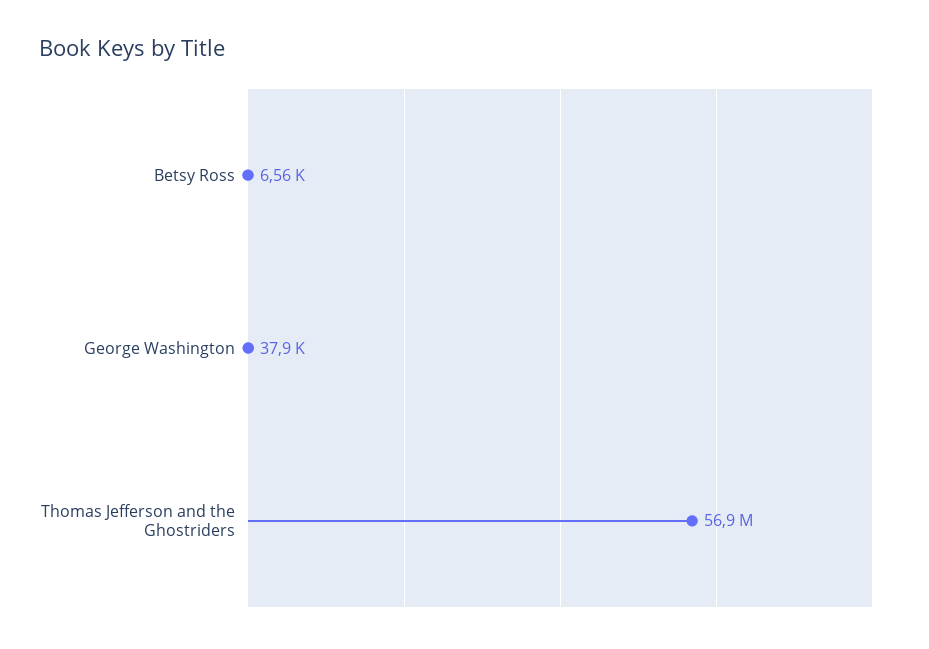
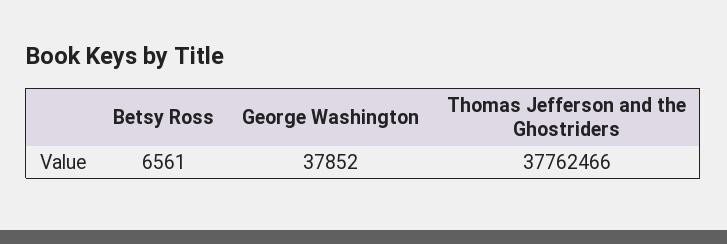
  {
    "Betsy Ross": 6561,
    "George Washington": 37852,
-   "Thomas Jefferson and the Ghostriders": 56900000
+   "Thomas Jefferson and the Ghostriders": 37762466
  }

